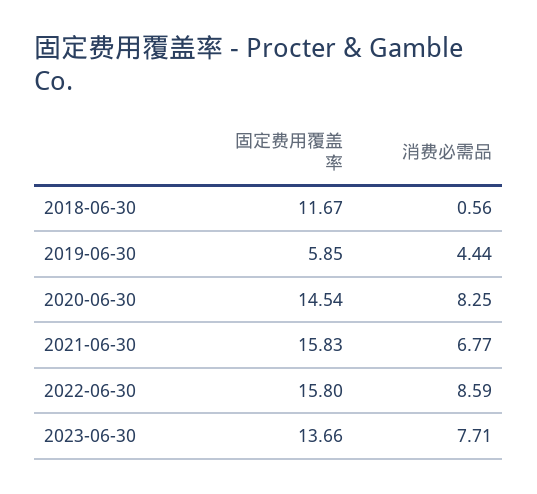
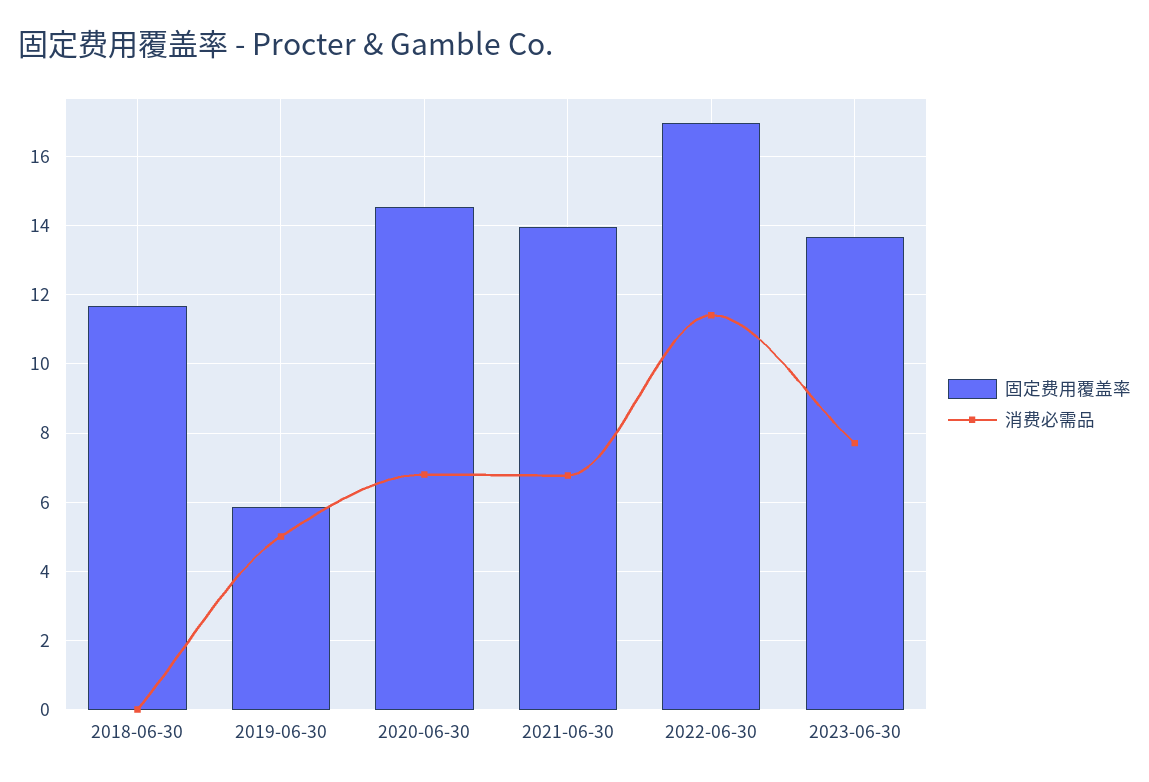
  {
    "固定费用覆盖率": {
      "2018-06-30": 11.67,
      "2019-06-30": 5.85,
      "2020-06-30": 14.54,
-     "2021-06-30": 15.83,
+     "2021-06-30": 14,
-     "2022-06-30": 15.8,
+     "2022-06-30": 17,
      "2023-06-30": 13.66
    },
    "消费必需品": {
-     "2018-06-30": 0.56,
+     "2018-06-30": 0,
-     "2019-06-30": 4.44,
+     "2019-06-30": 5,
-     "2020-06-30": 8.25,
+     "2020-06-30": 6.8,
      "2021-06-30": 6.77,
-     "2022-06-30": 8.59,
+     "2022-06-30": 11.4,
      "2023-06-30": 7.71
    }
  }

